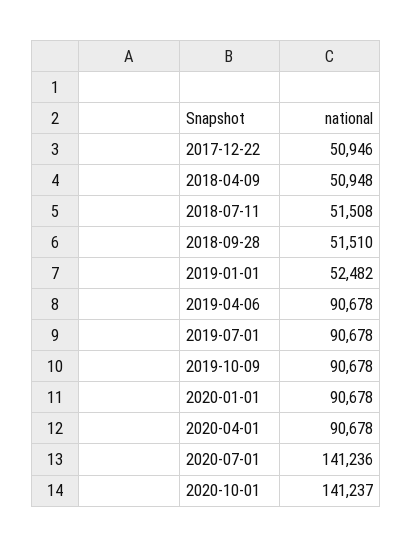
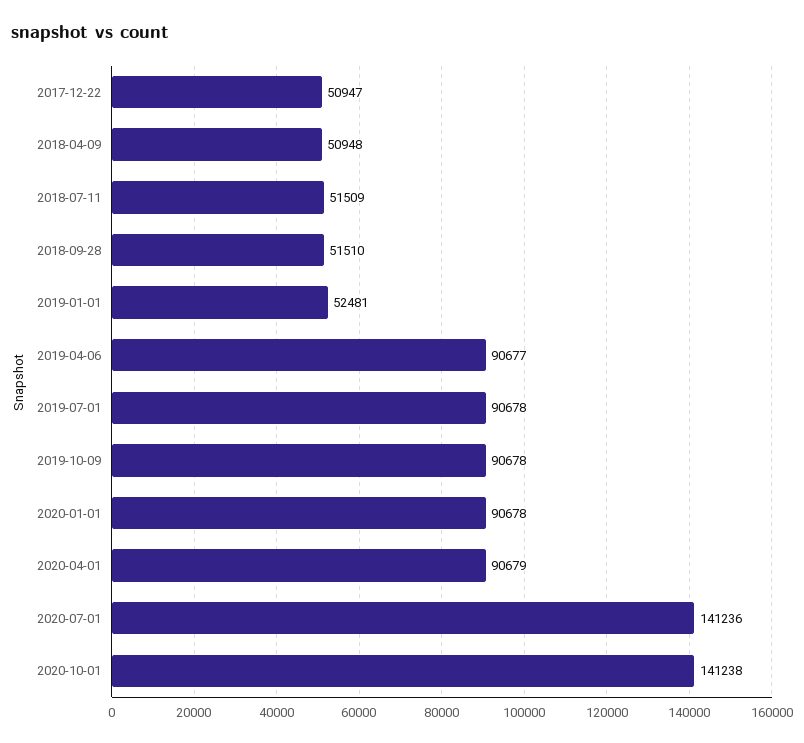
  {
-   "2017-12-22": 50946,
+   "2017-12-22": 50947,
    "2018-04-09": 50948,
-   "2018-07-11": 51508,
+   "2018-07-11": 51509,
    "2018-09-28": 51510,
-   "2019-01-01": 52482,
+   "2019-01-01": 52481,
-   "2019-04-06": 90678,
+   "2019-04-06": 90677,
    "2019-07-01": 90678,
    "2019-10-09": 90678,
    "2020-01-01": 90678,
-   "2020-04-01": 90678,
+   "2020-04-01": 90679,
    "2020-07-01": 141236,
-   "2020-10-01": 141237
+   "2020-10-01": 141238
  }

